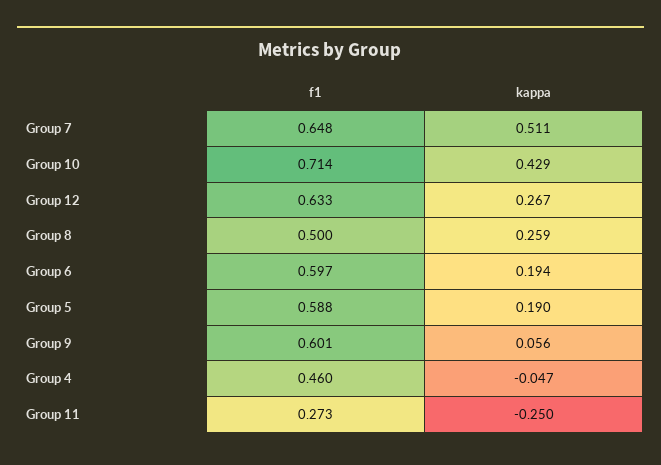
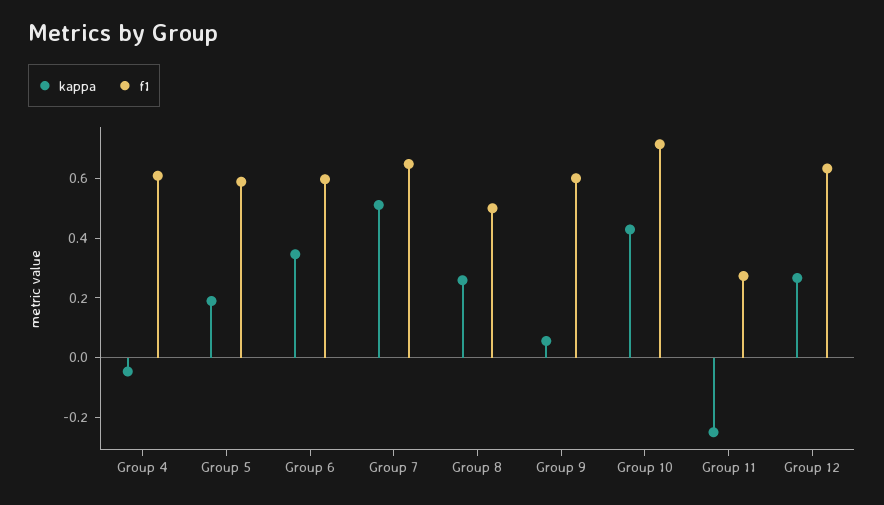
  {
    "f1": {
      "Group 7": 0.648,
      "Group 10": 0.714,
      "Group 12": 0.633,
      "Group 8": 0.5,
      "Group 6": 0.597,
      "Group 5": 0.588,
      "Group 9": 0.601,
-     "Group 4": 0.46,
+     "Group 4": 0.6,
      "Group 11": 0.273
    },
    "kappa": {
      "Group 7": 0.511,
      "Group 10": 0.429,
      "Group 12": 0.267,
      "Group 8": 0.259,
-     "Group 6": 0.194,
+     "Group 6": 0.35,
      "Group 5": 0.19,
      "Group 9": 0.056,
      "Group 4": -0.047,
      "Group 11": -0.25
    }
  }

